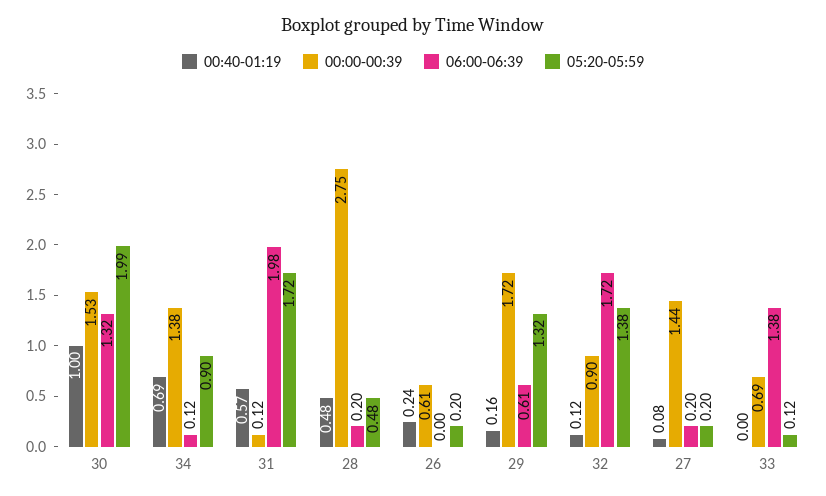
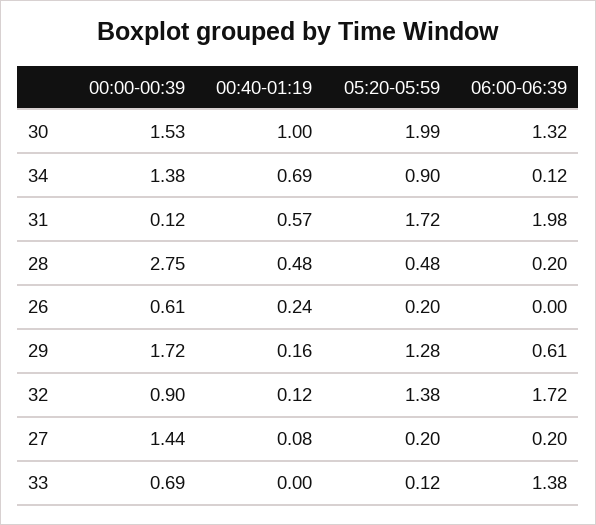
  {
    "00:40-01:19": {
      "30": 1,
      "34": 0.69,
      "31": 0.57,
      "28": 0.48,
      "26": 0.24,
      "29": 0.16,
      "32": 0.12,
      "27": 0.08,
      "33": 0
    },
    "00:00-00:39": {
      "30": 1.53,
      "34": 1.38,
      "31": 0.12,
      "28": 2.75,
      "26": 0.61,
      "29": 1.72,
      "32": 0.9,
      "27": 1.44,
      "33": 0.69
    },
    "06:00-06:39": {
      "30": 1.32,
      "34": 0.12,
      "31": 1.98,
      "28": 0.2,
      "26": 0,
      "29": 0.61,
      "32": 1.72,
      "27": 0.2,
      "33": 1.38
    },
    "05:20-05:59": {
      "30": 1.99,
      "34": 0.9,
      "31": 1.72,
      "28": 0.48,
      "26": 0.2,
-     "29": 1.32,
+     "29": 1.28,
      "32": 1.38,
      "27": 0.2,
      "33": 0.12
    }
  }

